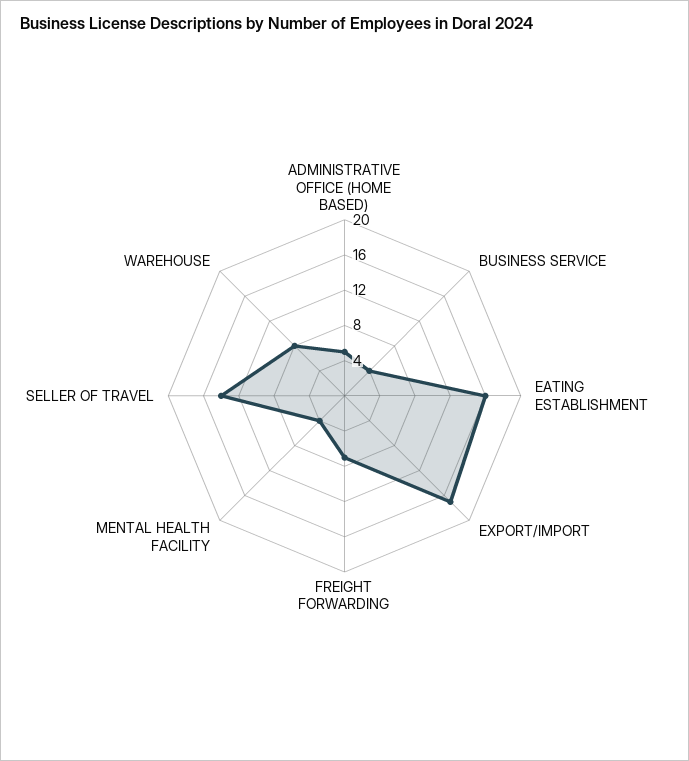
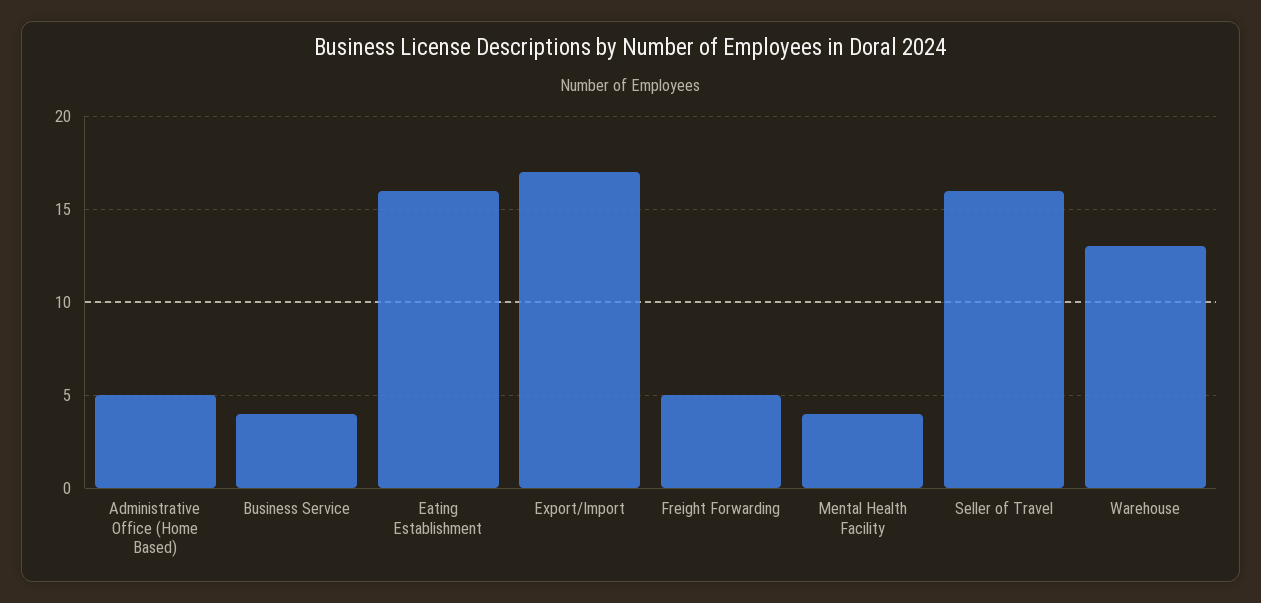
  {
    "ADMINISTRATIVE OFFICE (HOME BASED)": 5,
    "BUSINESS SERVICE": 4,
    "EATING ESTABLISHMENT": 16,
    "EXPORT/IMPORT": 17,
-   "FREIGHT FORWARDING": 7,
+   "FREIGHT FORWARDING": 5,
    "MENTAL HEALTH FACILITY": 4,
-   "SELLER OF TRAVEL": 14,
+   "SELLER OF TRAVEL": 16,
-   "WAREHOUSE": 8
+   "WAREHOUSE": 13
  }

